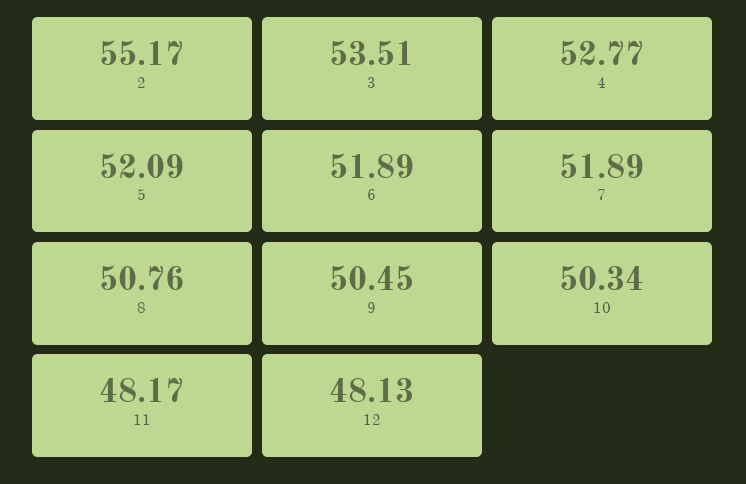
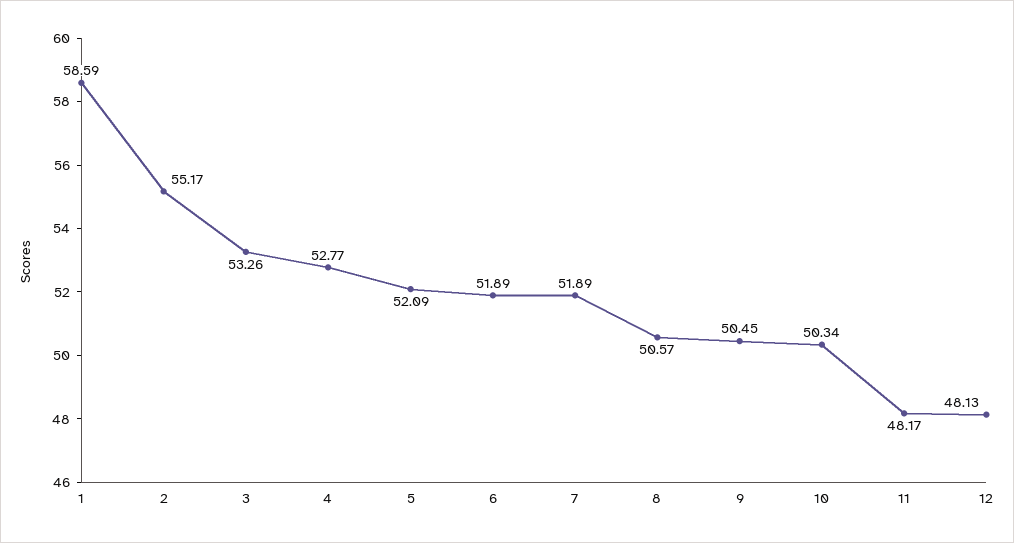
  {
    "2": 55.17,
-   "3": 53.51,
+   "3": 53.26,
    "4": 52.77,
    "5": 52.09,
    "6": 51.89,
    "7": 51.89,
-   "8": 50.76,
+   "8": 50.57,
    "9": 50.45,
    "10": 50.34,
    "11": 48.17,
-   "12": 48.13
+   "12": 48.13,
+   "1": 58.59
  }

